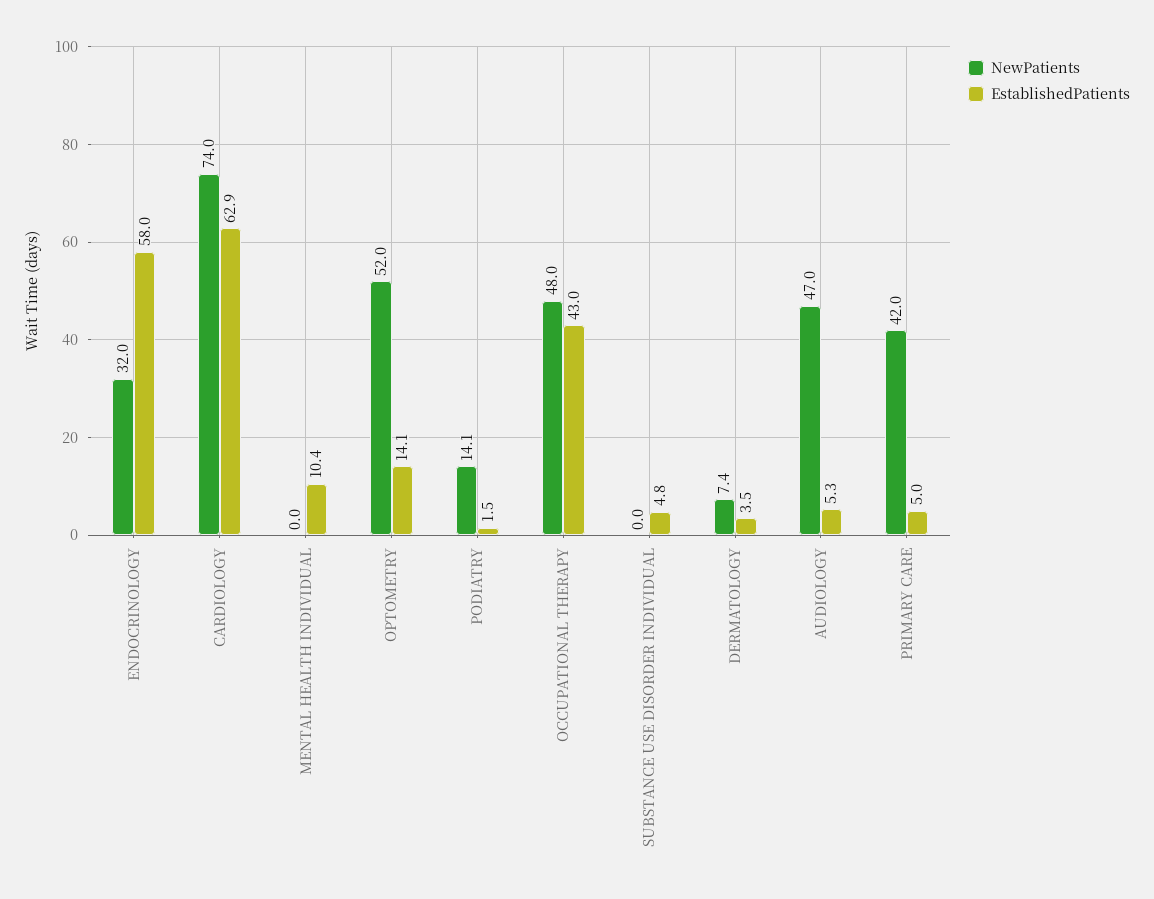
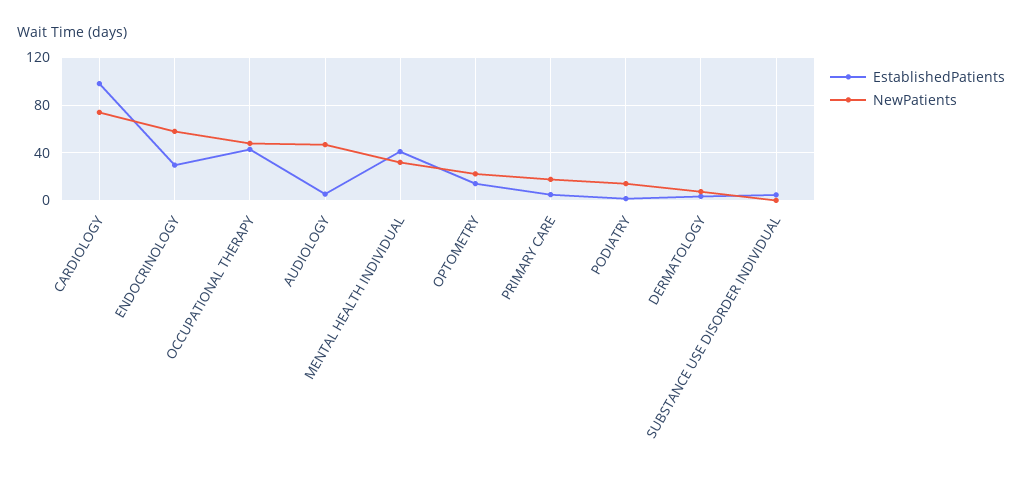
  {
    "NewPatients": {
-     "ENDOCRINOLOGY": 32,
+     "ENDOCRINOLOGY": 60,
      "CARDIOLOGY": 74,
-     "MENTAL HEALTH INDIVIDUAL": 0,
+     "MENTAL HEALTH INDIVIDUAL": 30,
-     "OPTOMETRY": 52,
+     "OPTOMETRY": 20,
      "PODIATRY": 14.1,
      "OCCUPATIONAL THERAPY": 48,
      "SUBSTANCE USE DISORDER INDIVIDUAL": 0,
      "DERMATOLOGY": 7.4,
      "AUDIOLOGY": 47,
-     "PRIMARY CARE": 42
+     "PRIMARY CARE": 20
    },
    "EstablishedPatients": {
-     "ENDOCRINOLOGY": 58,
+     "ENDOCRINOLOGY": 30,
-     "CARDIOLOGY": 62.9,
+     "CARDIOLOGY": 100,
-     "MENTAL HEALTH INDIVIDUAL": 10.4,
+     "MENTAL HEALTH INDIVIDUAL": 40,
      "OPTOMETRY": 14.1,
      "PODIATRY": 1.5,
      "OCCUPATIONAL THERAPY": 43,
      "SUBSTANCE USE DISORDER INDIVIDUAL": 4.8,
      "DERMATOLOGY": 3.5,
      "AUDIOLOGY": 5.3,
      "PRIMARY CARE": 5
    }
  }

